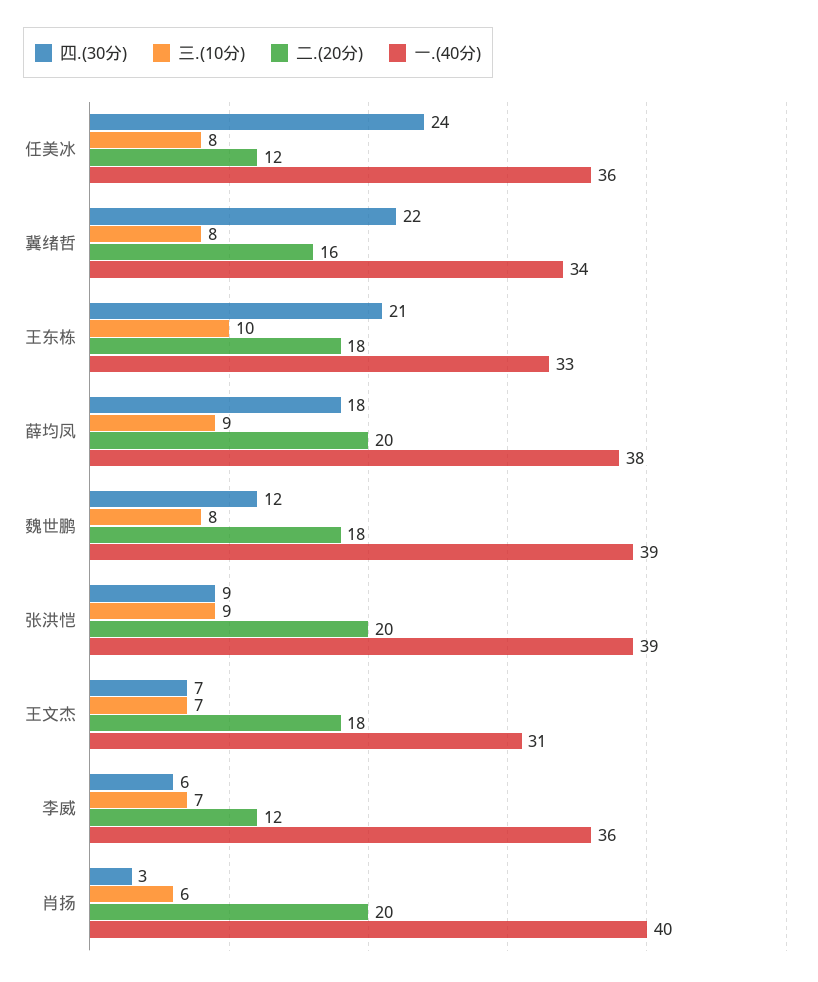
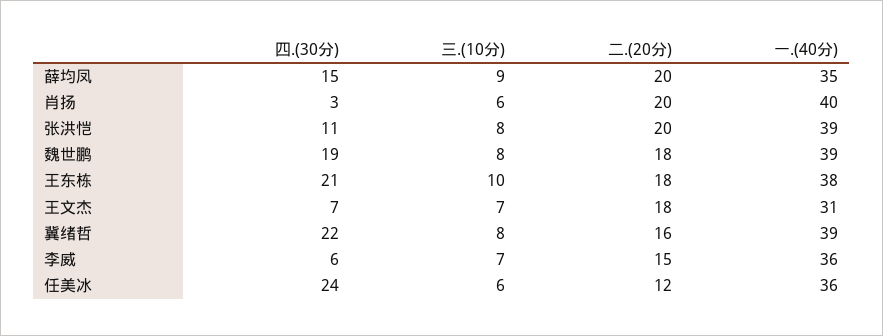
  {
    "四.(30分)": {
      "任美冰": 24,
      "冀绪哲": 22,
      "王东栋": 21,
-     "薛均凤": 18,
+     "薛均凤": 15,
-     "魏世鹏": 12,
+     "魏世鹏": 19,
-     "张洪恺": 9,
+     "张洪恺": 11,
      "王文杰": 7,
      "李威": 6,
      "肖扬": 3
    },
    "三.(10分)": {
-     "任美冰": 8,
+     "任美冰": 6,
      "冀绪哲": 8,
      "王东栋": 10,
      "薛均凤": 9,
      "魏世鹏": 8,
-     "张洪恺": 9,
+     "张洪恺": 8,
      "王文杰": 7,
      "李威": 7,
      "肖扬": 6
    },
    "二.(20分)": {
      "任美冰": 12,
      "冀绪哲": 16,
      "王东栋": 18,
      "薛均凤": 20,
      "魏世鹏": 18,
      "张洪恺": 20,
      "王文杰": 18,
-     "李威": 12,
+     "李威": 15,
      "肖扬": 20
    },
    "一.(40分)": {
      "任美冰": 36,
-     "冀绪哲": 34,
+     "冀绪哲": 39,
-     "王东栋": 33,
+     "王东栋": 38,
-     "薛均凤": 38,
+     "薛均凤": 35,
      "魏世鹏": 39,
      "张洪恺": 39,
      "王文杰": 31,
      "李威": 36,
      "肖扬": 40
    }
  }

